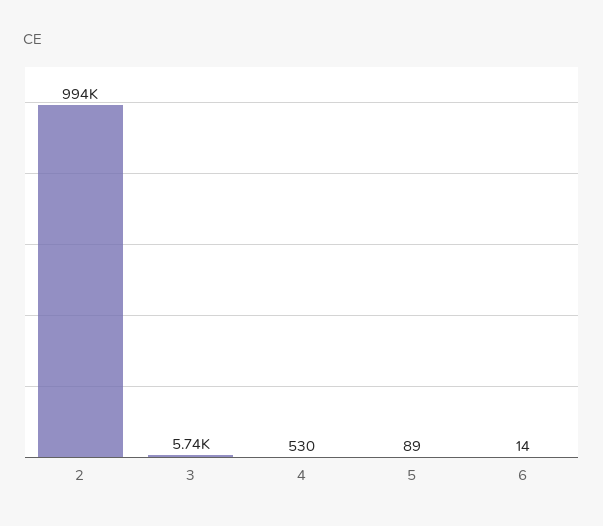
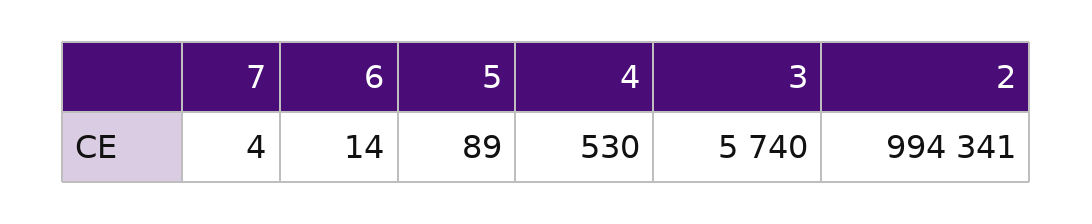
  {
    "2": 994341,
    "3": 5740,
    "4": 530,
    "5": 89,
-   "6": 14
+   "6": 14,
+   "7": 4
  }

